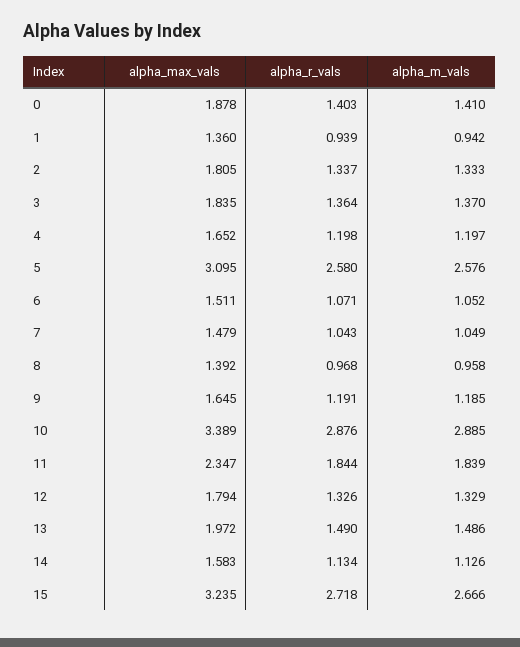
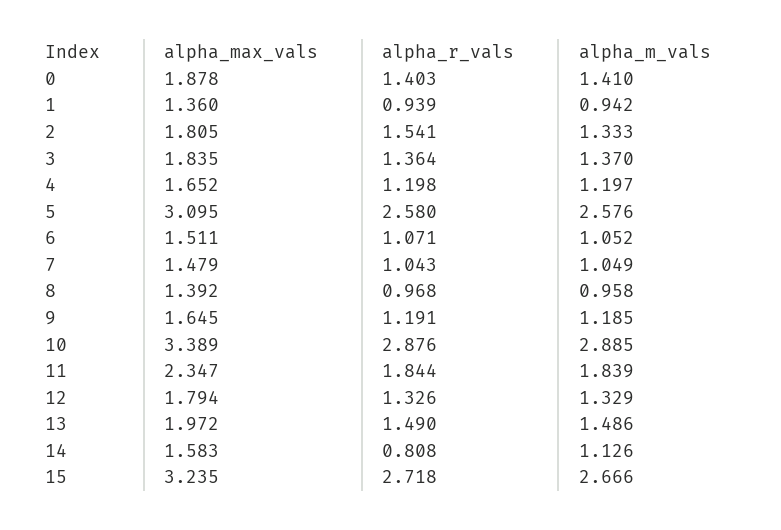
  {
    "alpha_max_vals": {
      "0": 1.878,
      "1": 1.36,
      "2": 1.805,
      "3": 1.835,
      "4": 1.652,
      "5": 3.095,
      "6": 1.511,
      "7": 1.479,
      "8": 1.392,
      "9": 1.645,
      "10": 3.389,
      "11": 2.347,
      "12": 1.794,
      "13": 1.972,
      "14": 1.583,
      "15": 3.235
    },
    "alpha_r_vals": {
      "0": 1.403,
      "1": 0.939,
-     "2": 1.337,
+     "2": 1.541,
      "3": 1.364,
      "4": 1.198,
      "5": 2.58,
      "6": 1.071,
      "7": 1.043,
      "8": 0.968,
      "9": 1.191,
      "10": 2.876,
      "11": 1.844,
      "12": 1.326,
      "13": 1.49,
-     "14": 1.134,
+     "14": 0.808,
      "15": 2.718
    },
    "alpha_m_vals": {
      "0": 1.41,
      "1": 0.942,
      "2": 1.333,
      "3": 1.37,
      "4": 1.197,
      "5": 2.576,
      "6": 1.052,
      "7": 1.049,
      "8": 0.958,
      "9": 1.185,
      "10": 2.885,
      "11": 1.839,
      "12": 1.329,
      "13": 1.486,
      "14": 1.126,
      "15": 2.666
    }
  }

